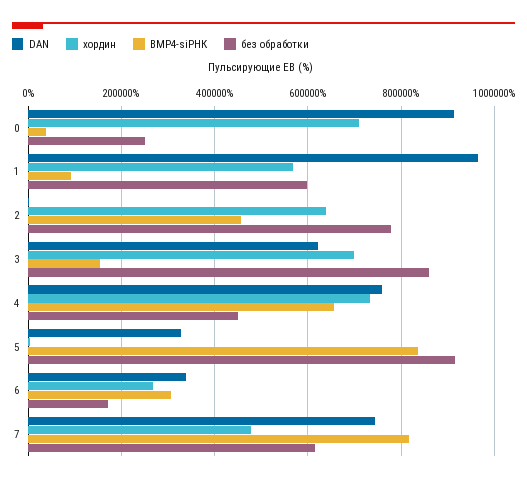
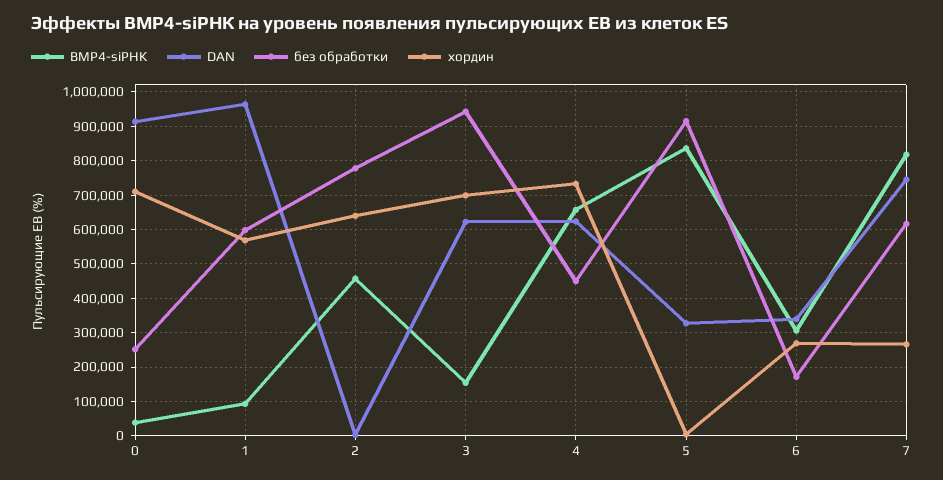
  {
    "DAN": {
      "0": 920000,
      "1": 960000,
      "2": 0,
      "3": 620000,
-     "4": 760000,
+     "4": 620000,
      "5": 320000,
      "6": 340000,
      "7": 740000
    },
    "хордин": {
      "0": 720000,
      "1": 560000,
      "2": 640000,
      "3": 700000,
      "4": 740000,
      "5": 0,
      "6": 260000,
-     "7": 480000
+     "7": 260000
    },
    "BMP4-siРНК": {
      "0": 40000,
      "1": 100000,
      "2": 460000,
      "3": 160000,
      "4": 660000,
      "5": 840000,
      "6": 300000,
      "7": 820000
    },
    "без обработки": {
      "0": 260000,
      "1": 600000,
      "2": 780000,
-     "3": 860000,
+     "3": 940000,
      "4": 440000,
      "5": 920000,
      "6": 180000,
      "7": 620000
    }
  }

